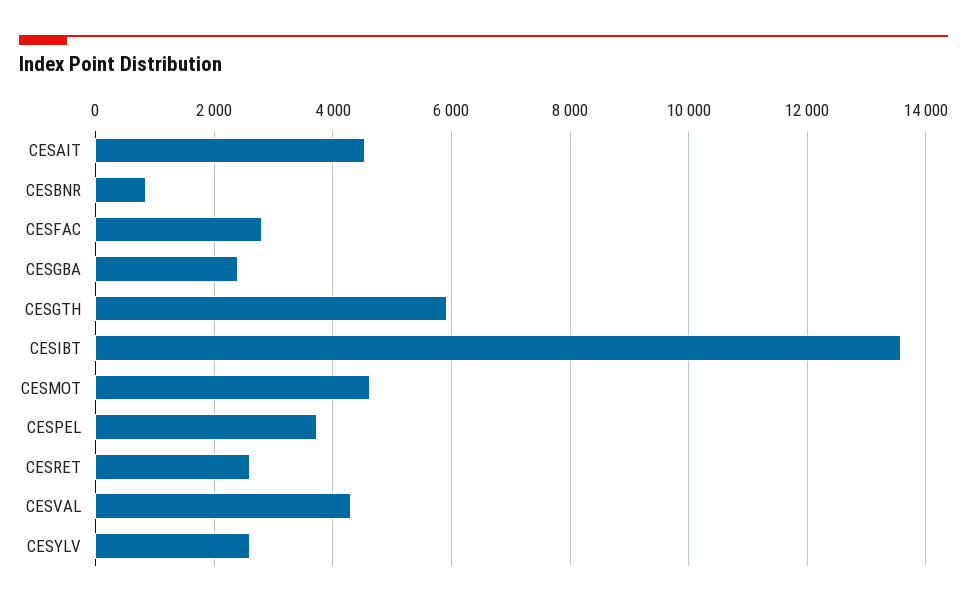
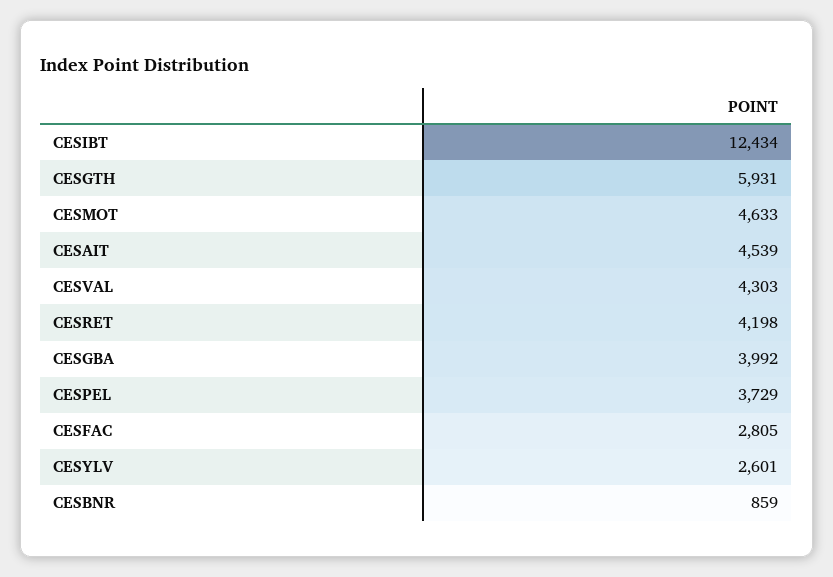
  {
    "CESAIT": 4539,
    "CESBNR": 859,
    "CESFAC": 2805,
-   "CESGBA": 2400,
+   "CESGBA": 3992,
    "CESGTH": 5931,
-   "CESIBT": 13600,
+   "CESIBT": 12434,
    "CESMOT": 4633,
    "CESPEL": 3729,
-   "CESRET": 2600,
+   "CESRET": 4198,
    "CESVAL": 4303,
    "CESYLV": 2601
  }

